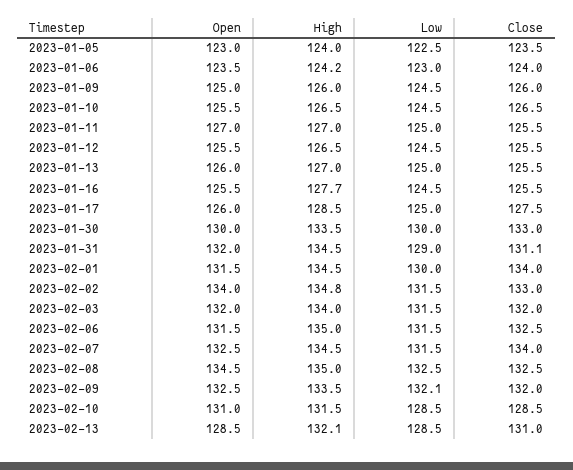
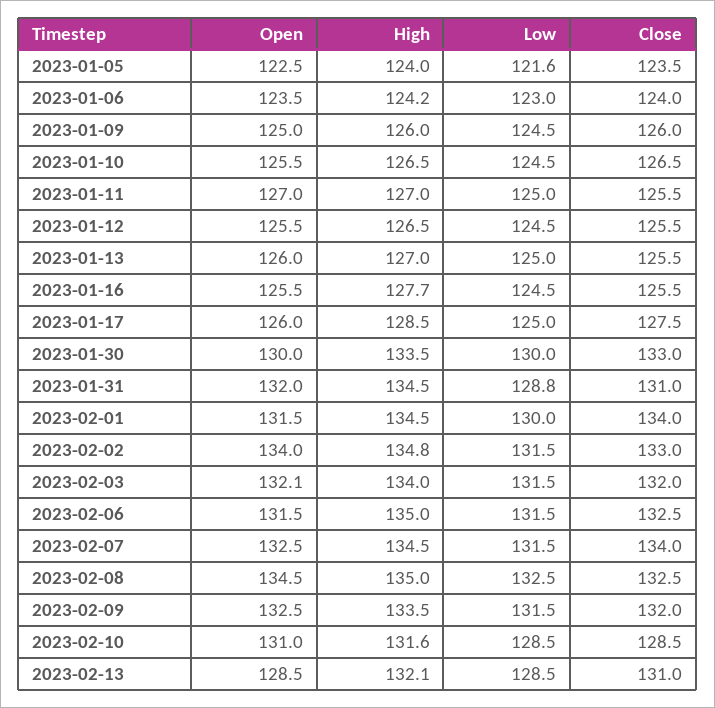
  {
    "Open": {
-     "2023-01-05": 123,
+     "2023-01-05": 122.5,
      "2023-01-06": 123.5,
      "2023-01-09": 125,
      "2023-01-10": 125.5,
      "2023-01-11": 127,
      "2023-01-12": 125.5,
      "2023-01-13": 126,
      "2023-01-16": 125.5,
      "2023-01-17": 126,
      "2023-01-30": 130,
      "2023-01-31": 132,
      "2023-02-01": 131.5,
      "2023-02-02": 134,
-     "2023-02-03": 132,
+     "2023-02-03": 132.1,
      "2023-02-06": 131.5,
      "2023-02-07": 132.5,
      "2023-02-08": 134.5,
      "2023-02-09": 132.5,
      "2023-02-10": 131,
      "2023-02-13": 128.5
    },
    "High": {
      "2023-01-05": 124,
      "2023-01-06": 124.2,
      "2023-01-09": 126,
      "2023-01-10": 126.5,
      "2023-01-11": 127,
      "2023-01-12": 126.5,
      "2023-01-13": 127,
      "2023-01-16": 127.7,
      "2023-01-17": 128.5,
      "2023-01-30": 133.5,
      "2023-01-31": 134.5,
      "2023-02-01": 134.5,
      "2023-02-02": 134.8,
      "2023-02-03": 134,
      "2023-02-06": 135,
      "2023-02-07": 134.5,
      "2023-02-08": 135,
      "2023-02-09": 133.5,
-     "2023-02-10": 131.5,
+     "2023-02-10": 131.6,
      "2023-02-13": 132.1
    },
    "Low": {
-     "2023-01-05": 122.5,
+     "2023-01-05": 121.6,
      "2023-01-06": 123,
      "2023-01-09": 124.5,
      "2023-01-10": 124.5,
      "2023-01-11": 125,
      "2023-01-12": 124.5,
      "2023-01-13": 125,
      "2023-01-16": 124.5,
      "2023-01-17": 125,
      "2023-01-30": 130,
-     "2023-01-31": 129,
+     "2023-01-31": 128.8,
      "2023-02-01": 130,
      "2023-02-02": 131.5,
      "2023-02-03": 131.5,
      "2023-02-06": 131.5,
      "2023-02-07": 131.5,
      "2023-02-08": 132.5,
-     "2023-02-09": 132.1,
+     "2023-02-09": 131.5,
      "2023-02-10": 128.5,
      "2023-02-13": 128.5
    },
    "Close": {
      "2023-01-05": 123.5,
      "2023-01-06": 124,
      "2023-01-09": 126,
      "2023-01-10": 126.5,
      "2023-01-11": 125.5,
      "2023-01-12": 125.5,
      "2023-01-13": 125.5,
      "2023-01-16": 125.5,
      "2023-01-17": 127.5,
      "2023-01-30": 133,
-     "2023-01-31": 131.1,
+     "2023-01-31": 131,
      "2023-02-01": 134,
      "2023-02-02": 133,
      "2023-02-03": 132,
      "2023-02-06": 132.5,
      "2023-02-07": 134,
      "2023-02-08": 132.5,
      "2023-02-09": 132,
      "2023-02-10": 128.5,
      "2023-02-13": 131
    }
  }

